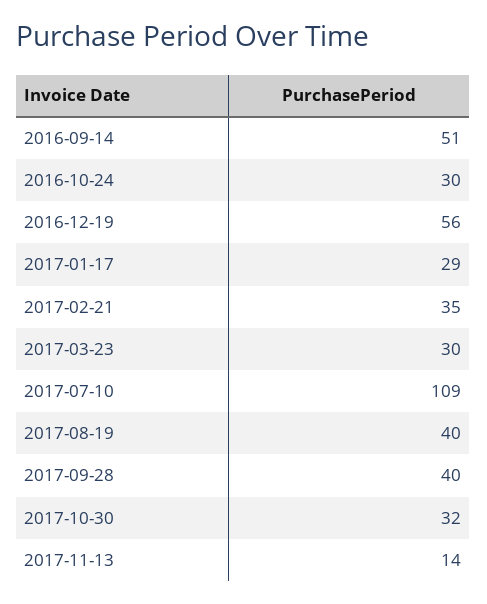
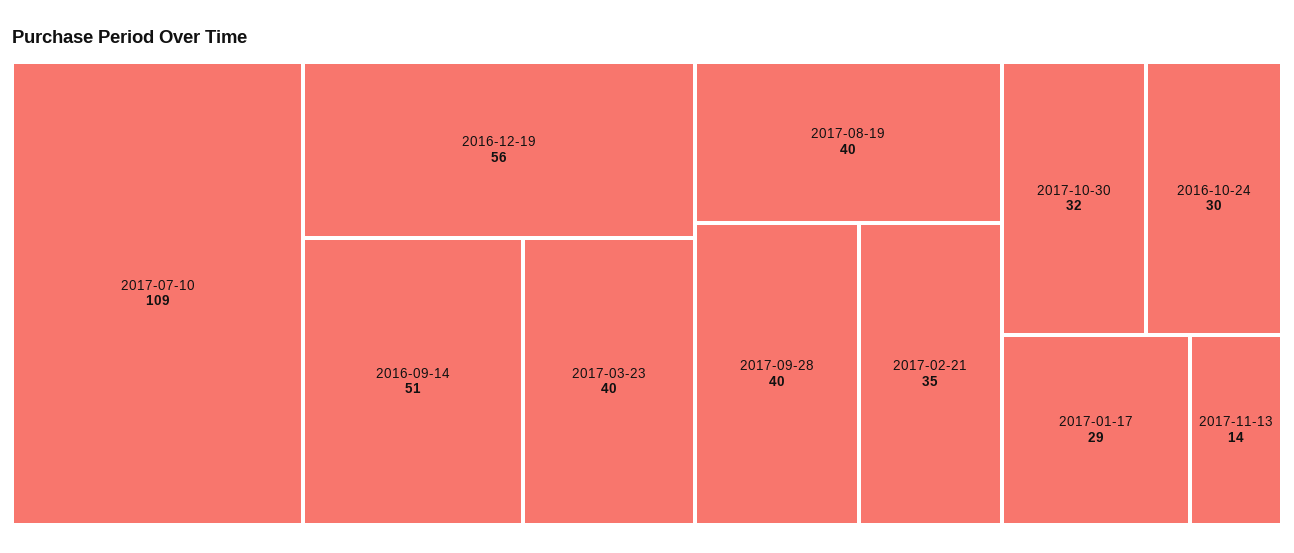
  {
    "2016-09-14": 51,
    "2016-10-24": 30,
    "2016-12-19": 56,
    "2017-01-17": 29,
    "2017-02-21": 35,
-   "2017-03-23": 30,
+   "2017-03-23": 40,
    "2017-07-10": 109,
    "2017-08-19": 40,
    "2017-09-28": 40,
    "2017-10-30": 32,
    "2017-11-13": 14
  }

